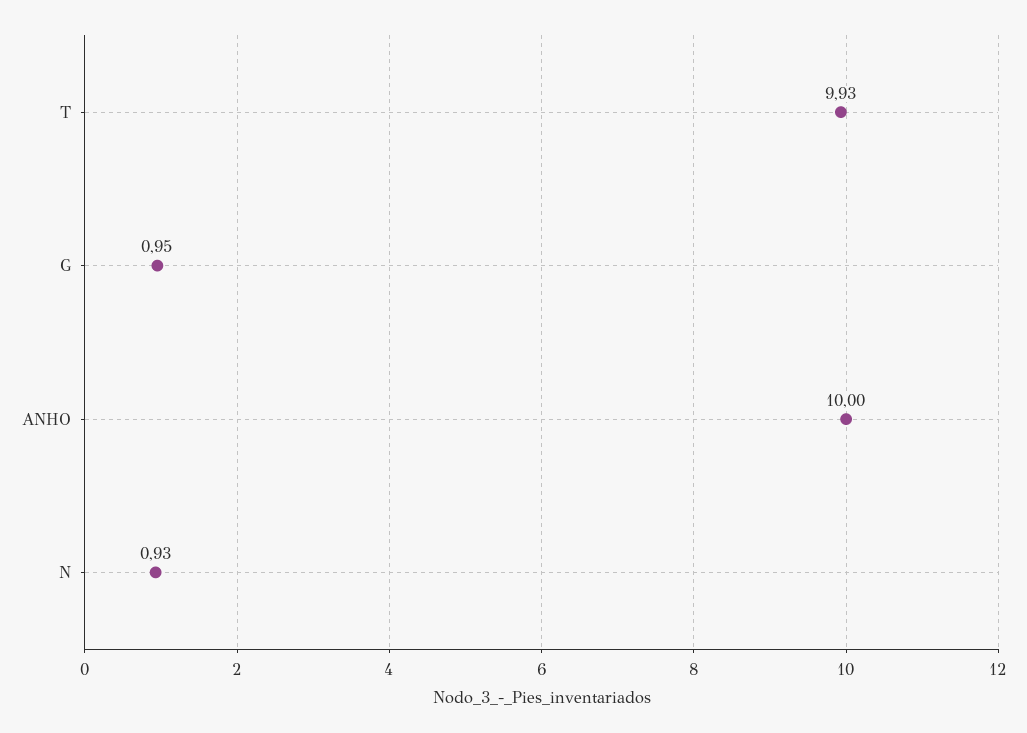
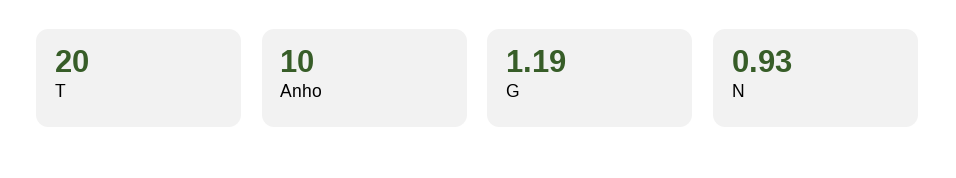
  {
-   "T": 9.93,
+   "T": 20,
-   "G": 0.95,
+   "G": 1.19,
    "ANHO": 10,
    "N": 0.93
  }

